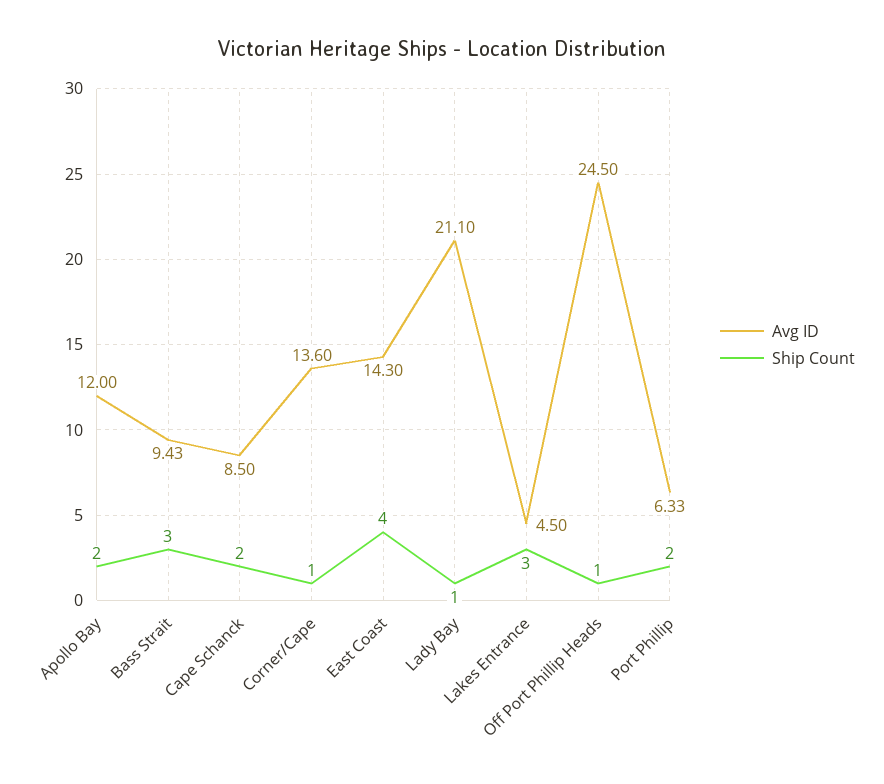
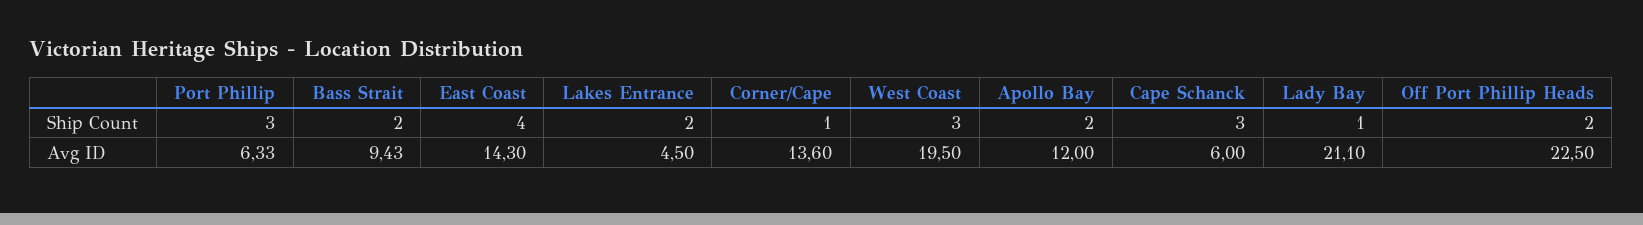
  {
    "Avg ID": {
      "Apollo Bay": 12,
      "Bass Strait": 9.43,
-     "Cape Schanck": 8.5,
+     "Cape Schanck": 6,
      "Corner/Cape": 13.6,
      "East Coast": 14.3,
      "Lady Bay": 21.1,
      "Lakes Entrance": 4.5,
-     "Off Port Phillip Heads": 24.5,
+     "Off Port Phillip Heads": 22.5,
-     "Port Phillip": 6.33
+     "Port Phillip": 6.33,
+     "West Coast": 19.5
    },
    "Ship Count": {
      "Apollo Bay": 2,
-     "Bass Strait": 3,
+     "Bass Strait": 2,
-     "Cape Schanck": 2,
+     "Cape Schanck": 3,
      "Corner/Cape": 1,
      "East Coast": 4,
      "Lady Bay": 1,
-     "Lakes Entrance": 3,
+     "Lakes Entrance": 2,
-     "Off Port Phillip Heads": 1,
+     "Off Port Phillip Heads": 2,
-     "Port Phillip": 2
+     "Port Phillip": 3,
+     "West Coast": 3
    }
  }

